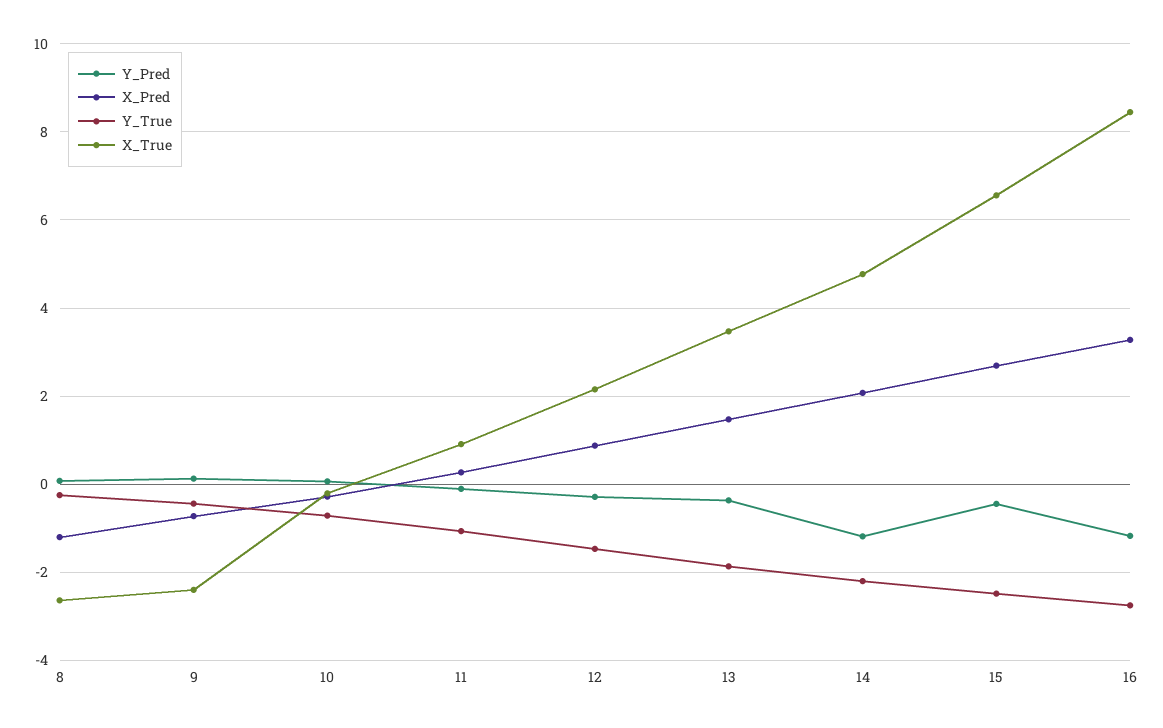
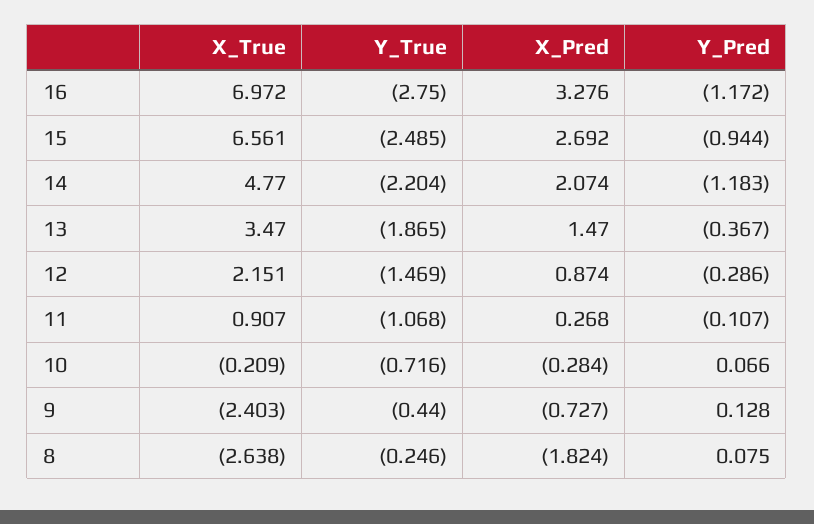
  {
    "Y_Pred": {
      "8": 0.075,
      "9": 0.128,
      "10": 0.066,
      "11": -0.107,
      "12": -0.286,
      "13": -0.367,
      "14": -1.183,
-     "15": -0.4,
+     "15": -0.944,
      "16": -1.172
    },
    "X_Pred": {
-     "8": -1.2,
+     "8": -1.824,
      "9": -0.727,
      "10": -0.284,
      "11": 0.268,
      "12": 0.874,
      "13": 1.47,
      "14": 2.074,
      "15": 2.692,
      "16": 3.276
    },
    "Y_True": {
      "8": -0.246,
      "9": -0.44,
      "10": -0.716,
      "11": -1.068,
      "12": -1.469,
      "13": -1.865,
      "14": -2.204,
      "15": -2.485,
      "16": -2.75
    },
    "X_True": {
      "8": -2.638,
      "9": -2.403,
      "10": -0.209,
      "11": 0.907,
      "12": 2.151,
      "13": 3.47,
      "14": 4.77,
      "15": 6.561,
-     "16": 8.4
+     "16": 6.972
    }
  }

